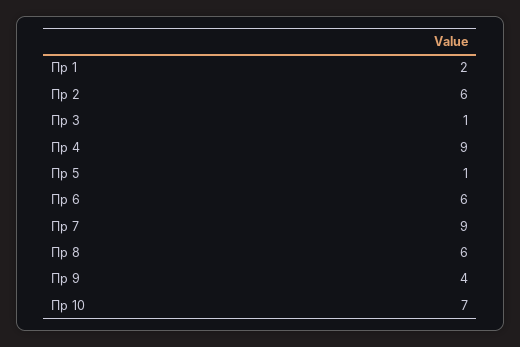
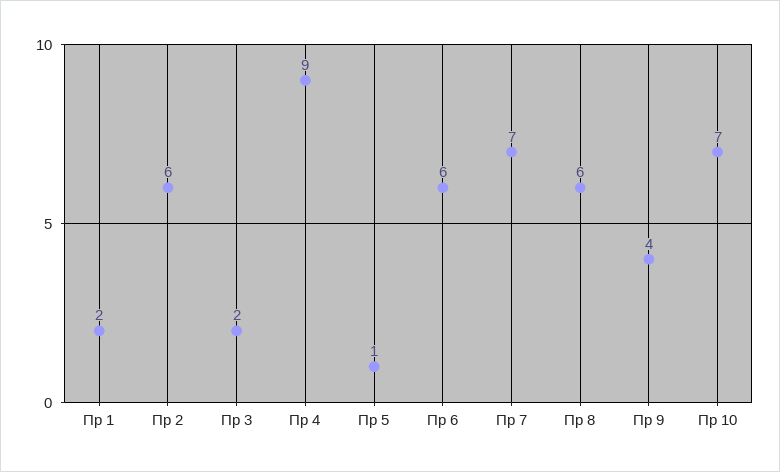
  {
    "Пр 1": 2,
    "Пр 2": 6,
-   "Пр 3": 1,
+   "Пр 3": 2,
    "Пр 4": 9,
    "Пр 5": 1,
    "Пр 6": 6,
-   "Пр 7": 9,
+   "Пр 7": 7,
    "Пр 8": 6,
    "Пр 9": 4,
    "Пр 10": 7
  }

